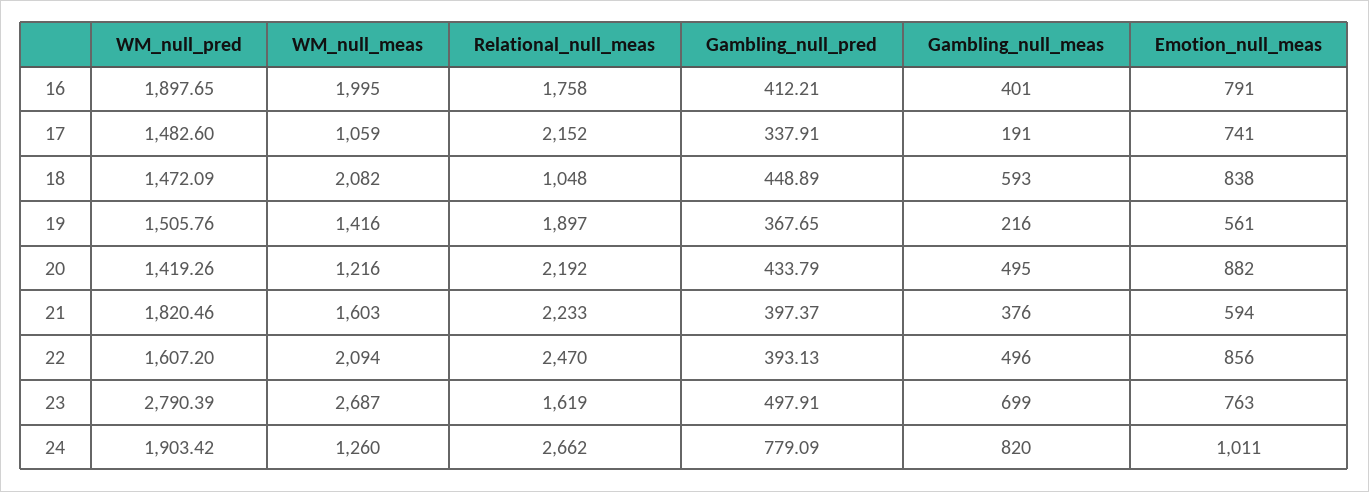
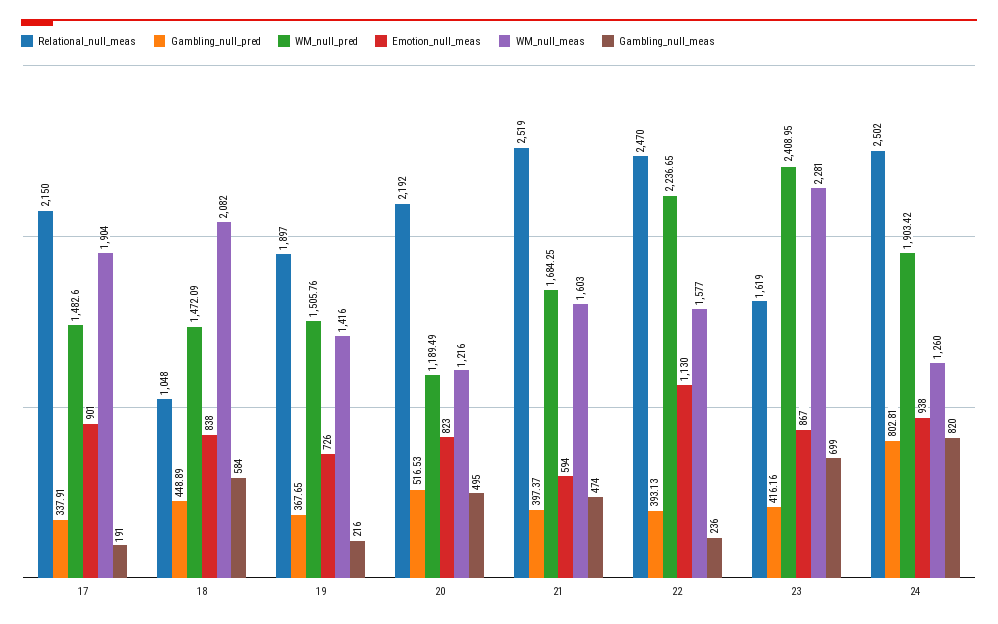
  {
    "WM_null_pred": {
-     "16": 1897.65,
      "17": 1482.6,
      "18": 1472.09,
      "19": 1505.76,
-     "20": 1419.26,
+     "20": 1189.49,
-     "21": 1820.46,
+     "21": 1684.25,
-     "22": 1607.2,
+     "22": 2236.65,
-     "23": 2790.39,
+     "23": 2408.95,
      "24": 1903.42
    },
    "WM_null_meas": {
-     "16": 1995,
-     "17": 1059,
+     "17": 1904,
      "18": 2082,
      "19": 1416,
      "20": 1216,
      "21": 1603,
-     "22": 2094,
+     "22": 1577,
-     "23": 2687,
+     "23": 2281,
      "24": 1260
    },
    "Relational_null_meas": {
-     "16": 1758,
-     "17": 2152,
+     "17": 2150,
      "18": 1048,
      "19": 1897,
      "20": 2192,
-     "21": 2233,
+     "21": 2519,
      "22": 2470,
      "23": 1619,
-     "24": 2662
+     "24": 2502
    },
    "Gambling_null_pred": {
-     "16": 412.21,
      "17": 337.91,
      "18": 448.89,
      "19": 367.65,
-     "20": 433.79,
+     "20": 516.53,
      "21": 397.37,
      "22": 393.13,
-     "23": 497.91,
+     "23": 416.16,
-     "24": 779.09
+     "24": 802.81
    },
    "Gambling_null_meas": {
-     "16": 401,
      "17": 191,
-     "18": 593,
+     "18": 584,
      "19": 216,
      "20": 495,
-     "21": 376,
+     "21": 474,
-     "22": 496,
+     "22": 236,
      "23": 699,
      "24": 820
    },
    "Emotion_null_meas": {
-     "16": 791,
-     "17": 741,
+     "17": 901,
      "18": 838,
-     "19": 561,
+     "19": 726,
-     "20": 882,
+     "20": 823,
      "21": 594,
-     "22": 856,
+     "22": 1130,
-     "23": 763,
+     "23": 867,
-     "24": 1011
+     "24": 938
    }
  }

